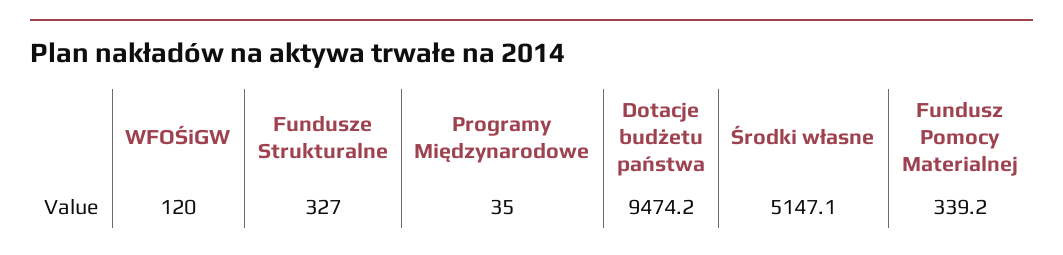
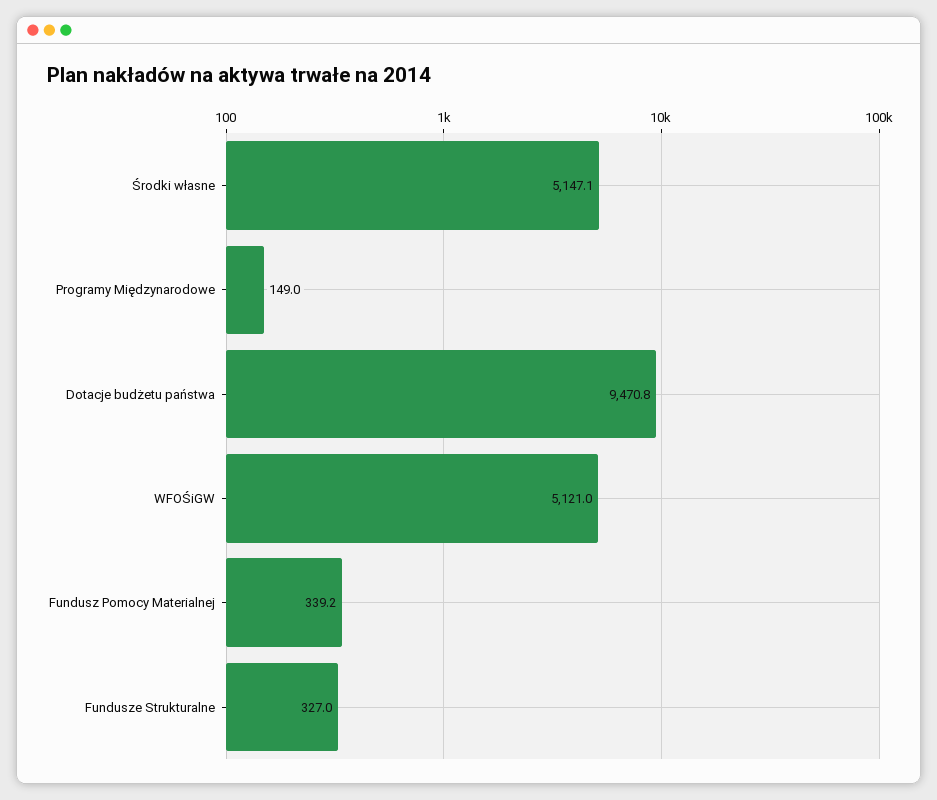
  {
-   "WFOŚiGW": 120,
+   "WFOŚiGW": 5121,
    "Fundusze Strukturalne": 327,
-   "Programy Międzynarodowe": 35,
+   "Programy Międzynarodowe": 149,
-   "Dotacje budżetu państwa": 9474.2,
+   "Dotacje budżetu państwa": 9470.8,
    "Środki własne": 5147.1,
    "Fundusz Pomocy Materialnej": 339.2
  }

